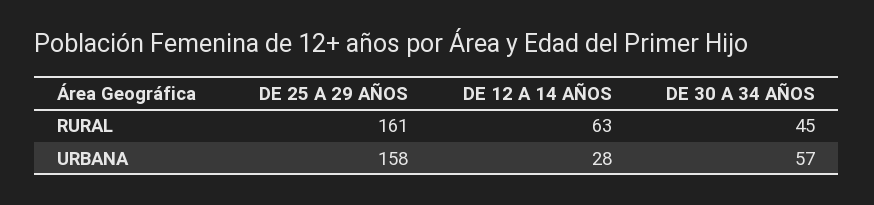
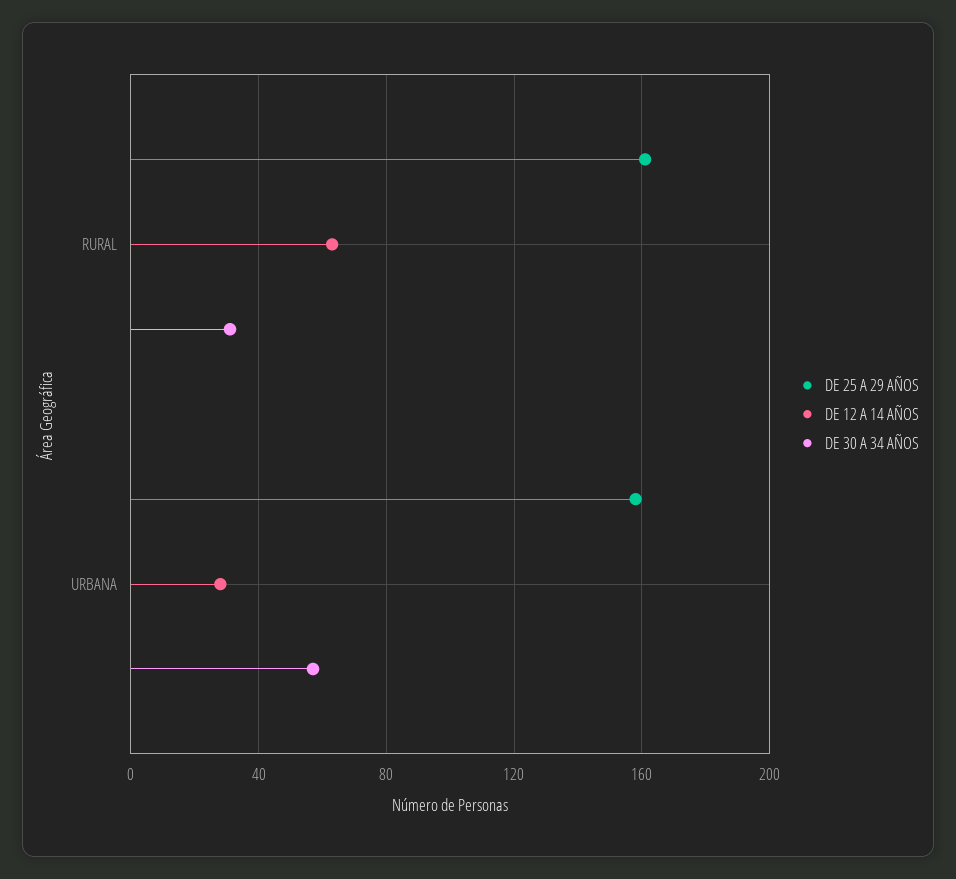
  {
    "DE 25 A 29 AÑOS": {
      "RURAL": 161,
      "URBANA": 158
    },
    "DE 12 A 14 AÑOS": {
      "RURAL": 63,
      "URBANA": 28
    },
    "DE 30 A 34 AÑOS": {
-     "RURAL": 45,
+     "RURAL": 30,
      "URBANA": 57
    }
  }

